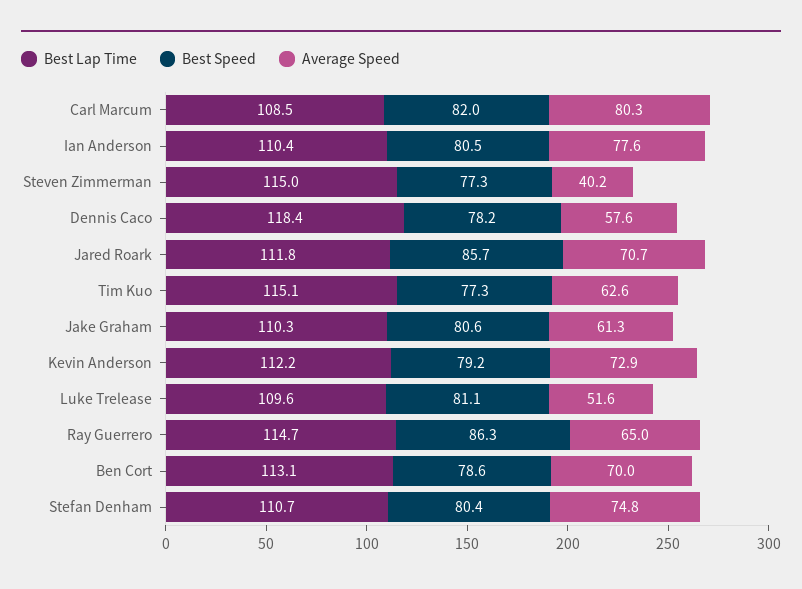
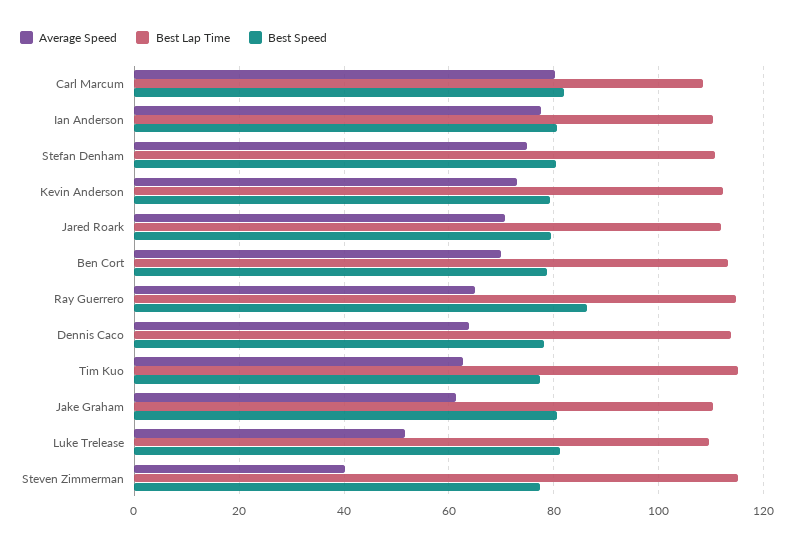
  {
    "Best Lap Time": {
      "Carl Marcum": 108.5,
      "Ian Anderson": 110.4,
      "Steven Zimmerman": 115,
-     "Dennis Caco": 118.4,
+     "Dennis Caco": 114,
      "Jared Roark": 111.8,
      "Tim Kuo": 115.1,
      "Jake Graham": 110.3,
      "Kevin Anderson": 112.2,
      "Luke Trelease": 109.6,
      "Ray Guerrero": 114.7,
      "Ben Cort": 113.1,
      "Stefan Denham": 110.7
    },
    "Best Speed": {
      "Carl Marcum": 82,
      "Ian Anderson": 80.5,
      "Steven Zimmerman": 77.3,
      "Dennis Caco": 78.2,
-     "Jared Roark": 85.7,
+     "Jared Roark": 80,
      "Tim Kuo": 77.3,
      "Jake Graham": 80.6,
      "Kevin Anderson": 79.2,
      "Luke Trelease": 81.1,
      "Ray Guerrero": 86.3,
      "Ben Cort": 78.6,
      "Stefan Denham": 80.4
    },
    "Average Speed": {
      "Carl Marcum": 80.3,
      "Ian Anderson": 77.6,
      "Steven Zimmerman": 40.2,
-     "Dennis Caco": 57.6,
+     "Dennis Caco": 64,
      "Jared Roark": 70.7,
      "Tim Kuo": 62.6,
      "Jake Graham": 61.3,
      "Kevin Anderson": 72.9,
      "Luke Trelease": 51.6,
      "Ray Guerrero": 65,
      "Ben Cort": 70,
      "Stefan Denham": 74.8
    }
  }

